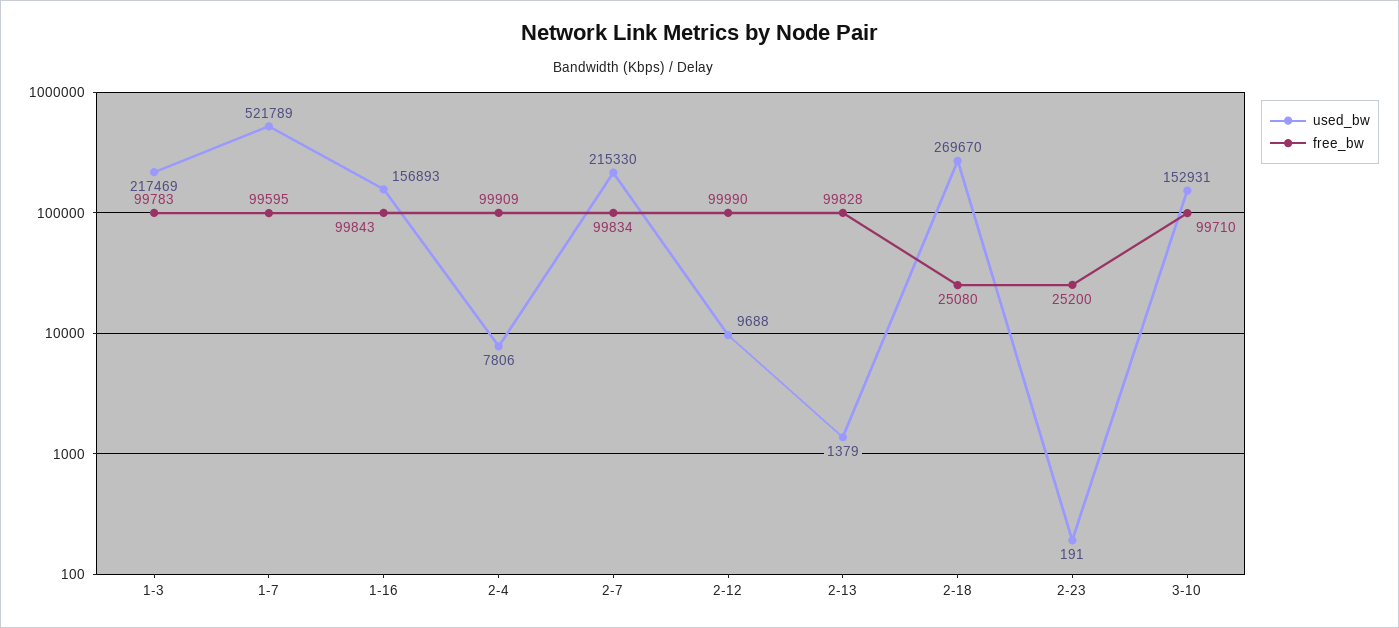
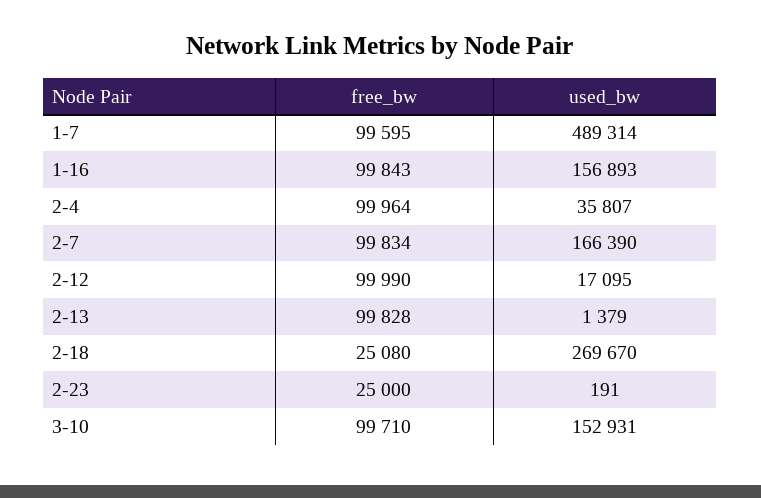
  {
    "used_bw": {
-     "1-3": 217469,
-     "1-7": 521789,
+     "1-7": 489314,
      "1-16": 156893,
-     "2-4": 7806,
+     "2-4": 35807,
-     "2-7": 215330,
+     "2-7": 166390,
-     "2-12": 9688,
+     "2-12": 17095,
      "2-13": 1379,
      "2-18": 269670,
      "2-23": 191,
      "3-10": 152931
    },
    "free_bw": {
-     "1-3": 99783,
      "1-7": 99595,
      "1-16": 99843,
-     "2-4": 99909,
+     "2-4": 99964,
      "2-7": 99834,
      "2-12": 99990,
      "2-13": 99828,
      "2-18": 25080,
-     "2-23": 25200,
+     "2-23": 25000,
      "3-10": 99710
    }
  }

